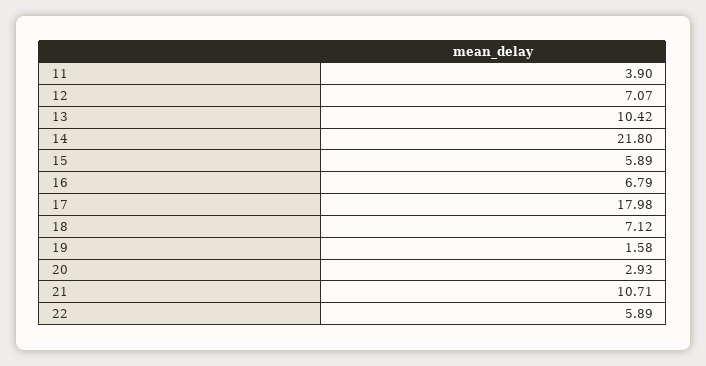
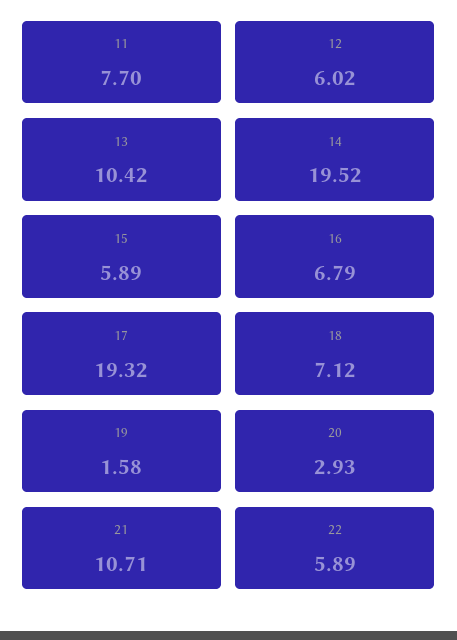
  {
-   "11": 3.9,
+   "11": 7.7,
-   "12": 7.07,
+   "12": 6.02,
    "13": 10.42,
-   "14": 21.8,
+   "14": 19.52,
    "15": 5.89,
    "16": 6.79,
-   "17": 17.98,
+   "17": 19.32,
    "18": 7.12,
    "19": 1.58,
    "20": 2.93,
    "21": 10.71,
    "22": 5.89
  }

